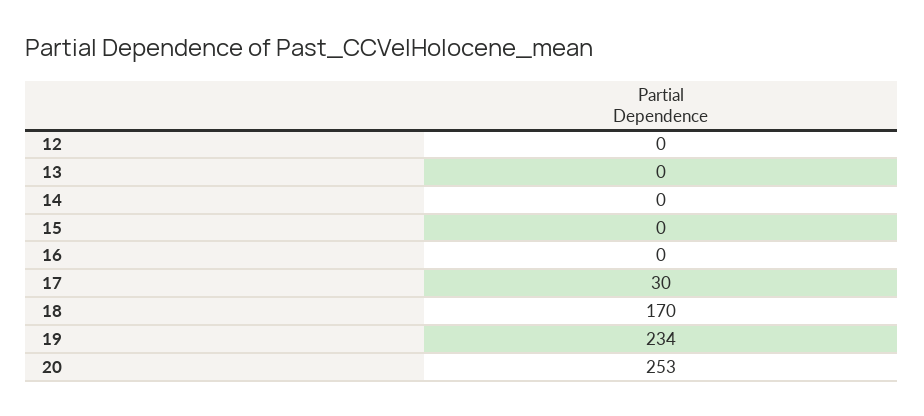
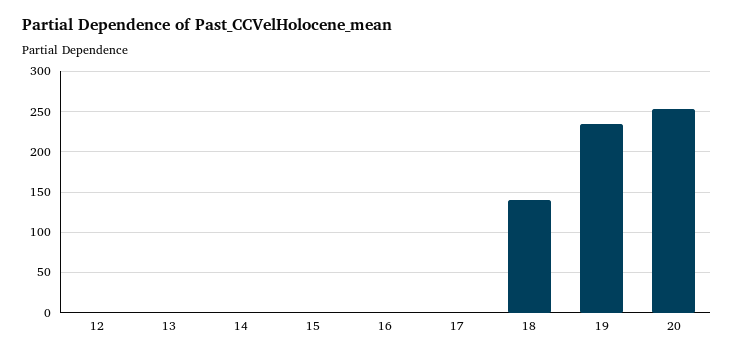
  {
    "12": 0,
    "13": 0,
    "14": 0,
    "15": 0,
    "16": 0,
-   "17": 30,
+   "17": 0,
-   "18": 170,
+   "18": 140,
    "19": 234,
    "20": 253
  }

